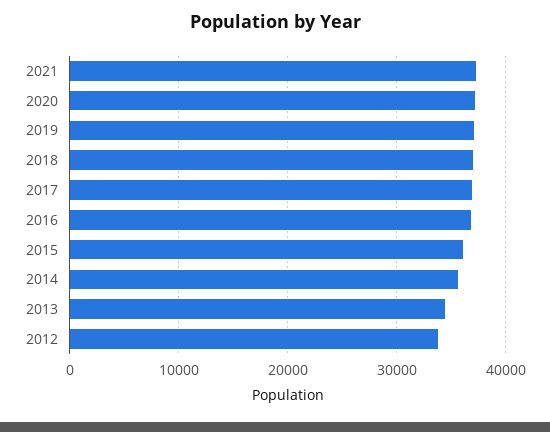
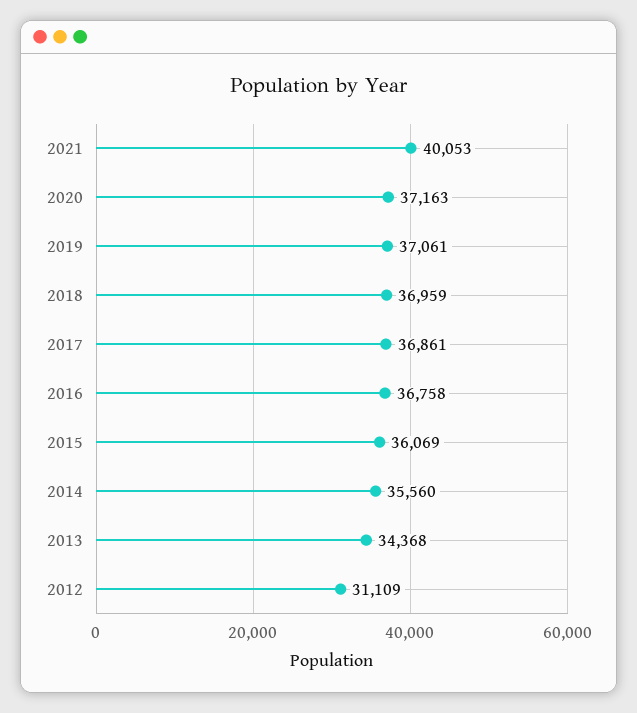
  {
-   "2021": 37000,
+   "2021": 40053,
    "2020": 37163,
    "2019": 37061,
    "2018": 36959,
    "2017": 36861,
    "2016": 36758,
    "2015": 36069,
    "2014": 35560,
    "2013": 34368,
-   "2012": 34000
+   "2012": 31109
  }

